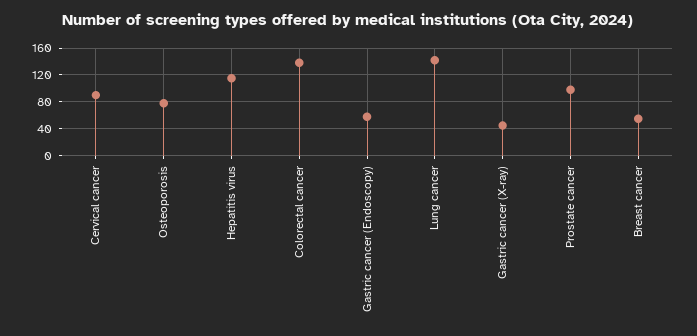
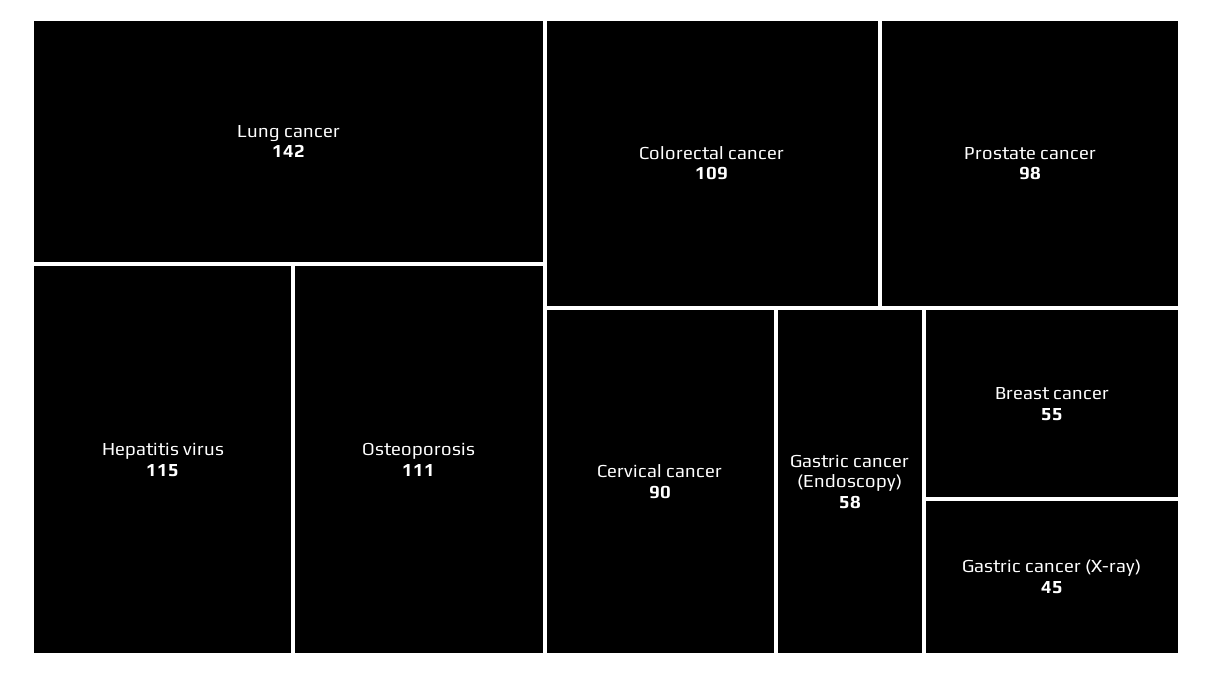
  {
    "Cervical cancer": 90,
-   "Osteoporosis": 80,
+   "Osteoporosis": 111,
    "Hepatitis virus": 115,
-   "Colorectal cancer": 140,
+   "Colorectal cancer": 109,
    "Gastric cancer (Endoscopy)": 58,
    "Lung cancer": 142,
    "Gastric cancer (X-ray)": 45,
    "Prostate cancer": 98,
    "Breast cancer": 55
  }

